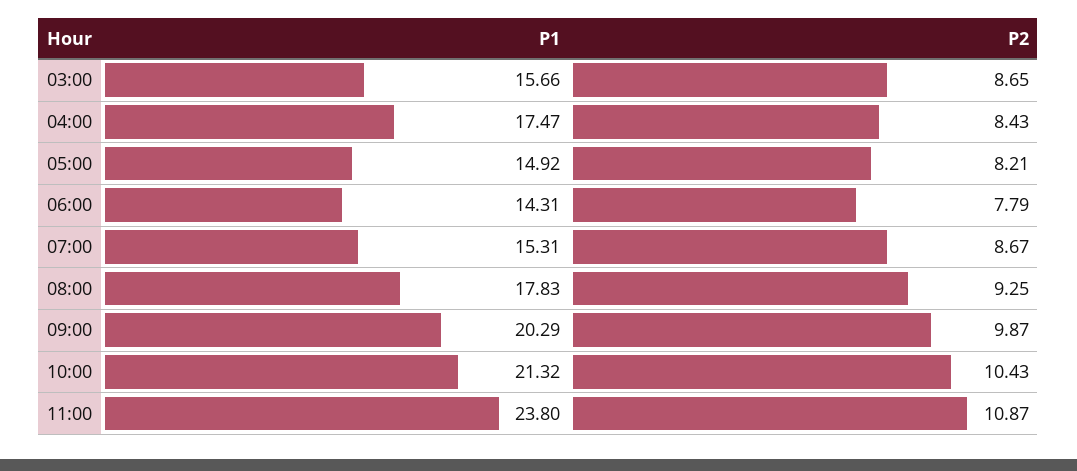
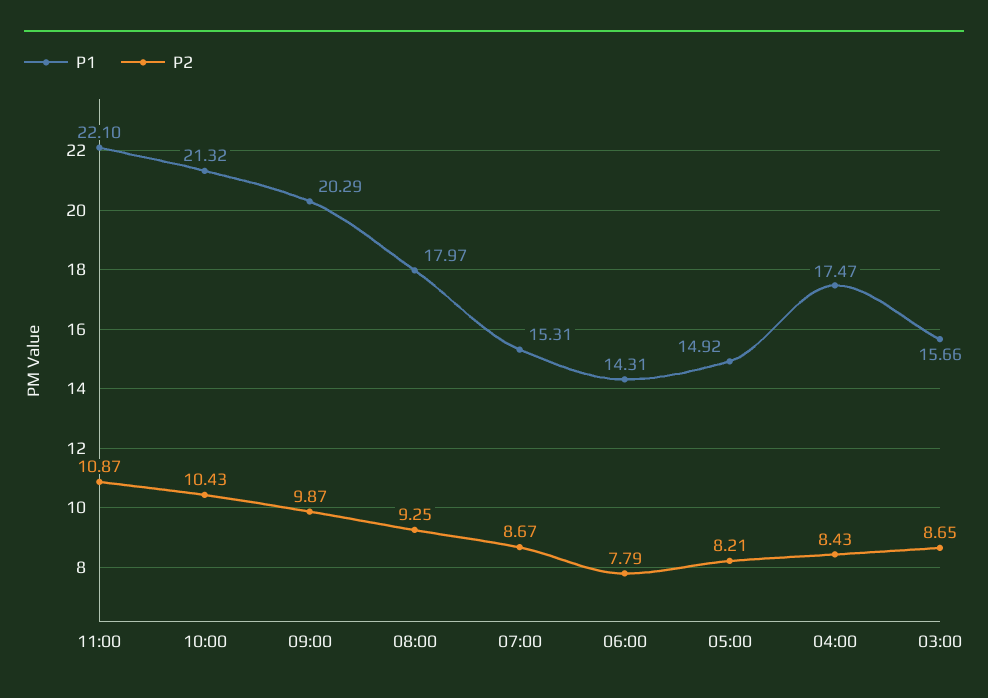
  {
    "P1": {
      "03:00": 15.66,
      "04:00": 17.47,
      "05:00": 14.92,
      "06:00": 14.31,
      "07:00": 15.31,
-     "08:00": 17.83,
+     "08:00": 17.97,
      "09:00": 20.29,
      "10:00": 21.32,
-     "11:00": 23.8
+     "11:00": 22.1
    },
    "P2": {
      "03:00": 8.65,
      "04:00": 8.43,
      "05:00": 8.21,
      "06:00": 7.79,
      "07:00": 8.67,
      "08:00": 9.25,
      "09:00": 9.87,
      "10:00": 10.43,
      "11:00": 10.87
    }
  }

